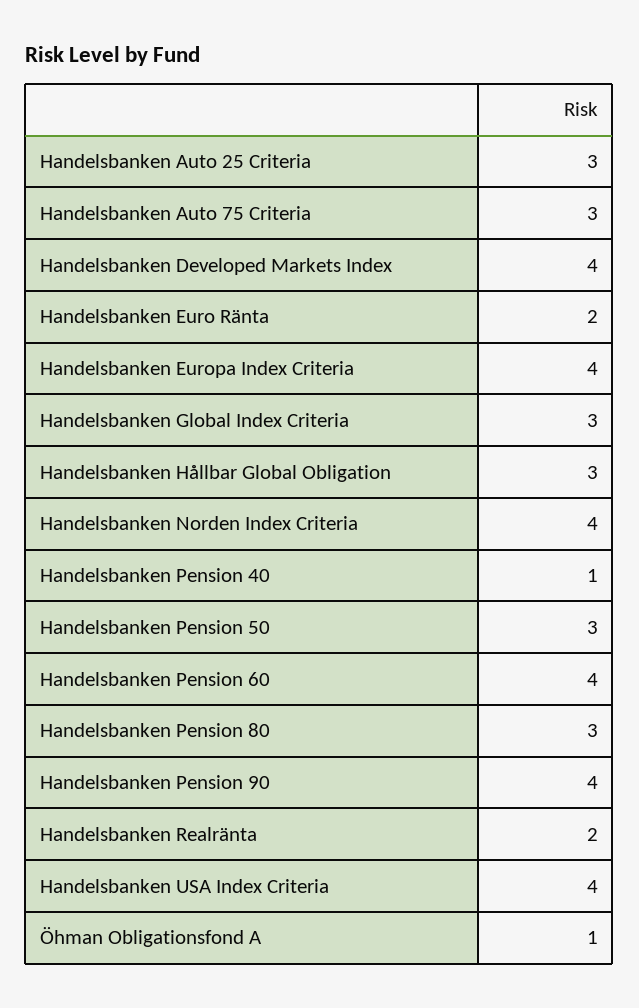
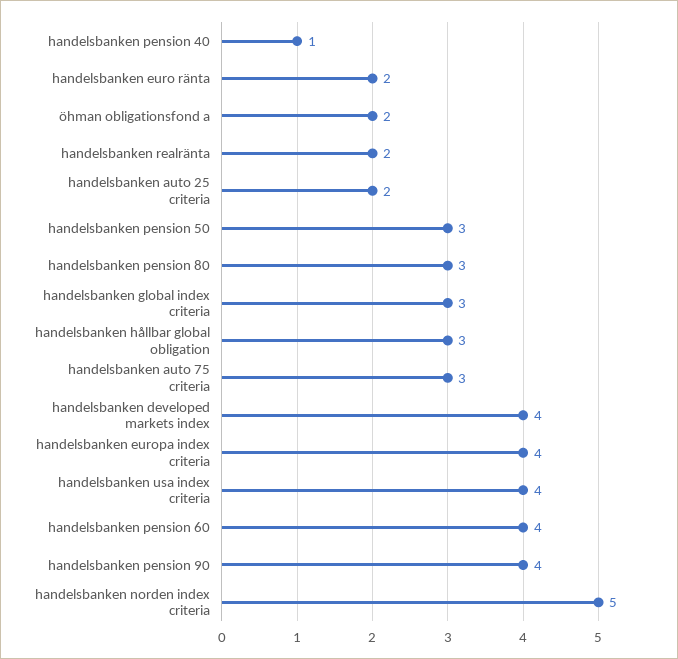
  {
-   "Handelsbanken Auto 25 Criteria": 3,
+   "Handelsbanken Auto 25 Criteria": 2,
    "Handelsbanken Auto 75 Criteria": 3,
    "Handelsbanken Developed Markets Index": 4,
    "Handelsbanken Euro Ränta": 2,
    "Handelsbanken Europa Index Criteria": 4,
    "Handelsbanken Global Index Criteria": 3,
    "Handelsbanken Hållbar Global Obligation": 3,
-   "Handelsbanken Norden Index Criteria": 4,
+   "Handelsbanken Norden Index Criteria": 5,
    "Handelsbanken Pension 40": 1,
    "Handelsbanken Pension 50": 3,
    "Handelsbanken Pension 60": 4,
    "Handelsbanken Pension 80": 3,
    "Handelsbanken Pension 90": 4,
    "Handelsbanken Realränta": 2,
    "Handelsbanken USA Index Criteria": 4,
-   "Öhman Obligationsfond A": 1
+   "Öhman Obligationsfond A": 2
  }

